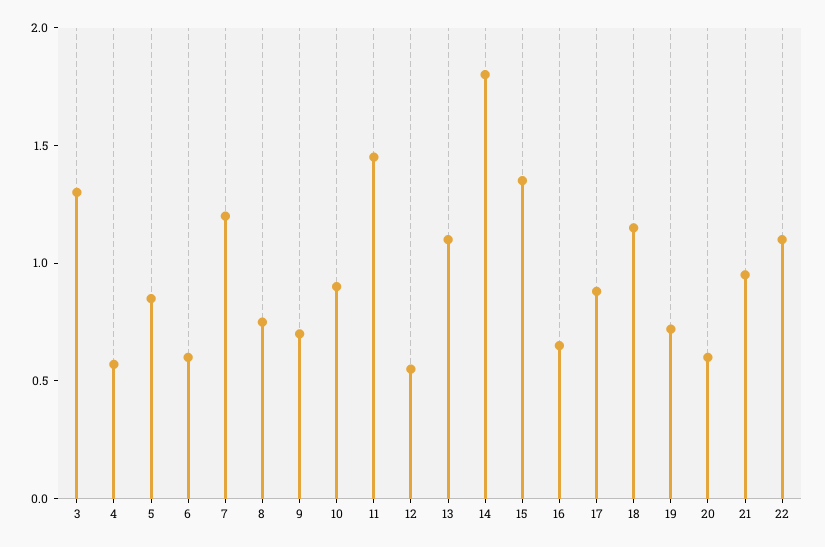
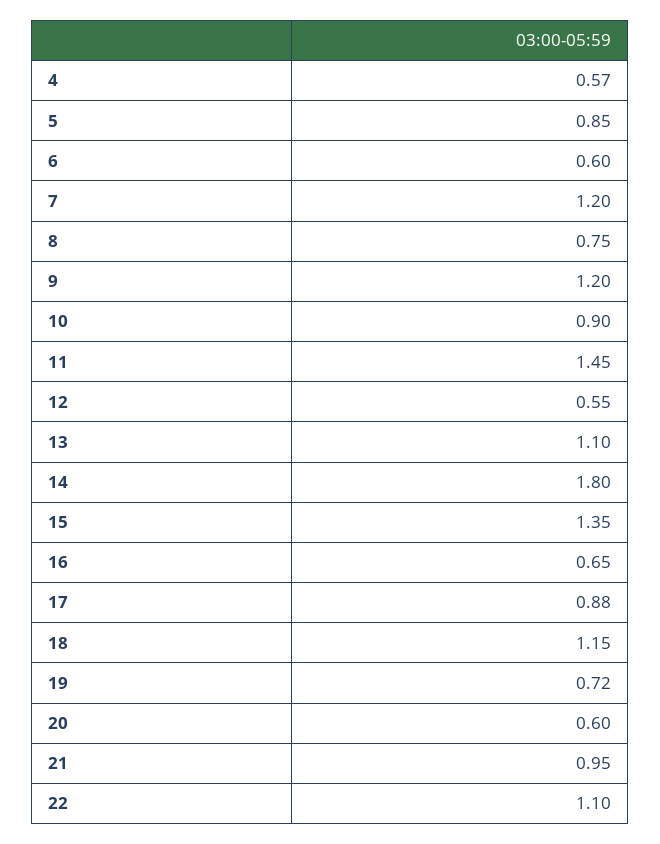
  {
-   "3": 1.3,
    "4": 0.57,
    "5": 0.85,
    "6": 0.6,
    "7": 1.2,
    "8": 0.75,
-   "9": 0.7,
+   "9": 1.2,
    "10": 0.9,
    "11": 1.45,
    "12": 0.55,
    "13": 1.1,
    "14": 1.8,
    "15": 1.35,
    "16": 0.65,
    "17": 0.88,
    "18": 1.15,
    "19": 0.72,
    "20": 0.6,
    "21": 0.95,
    "22": 1.1
  }

